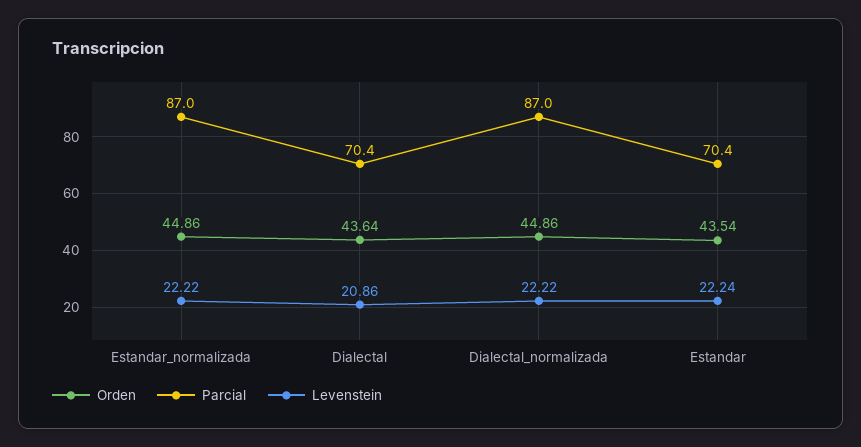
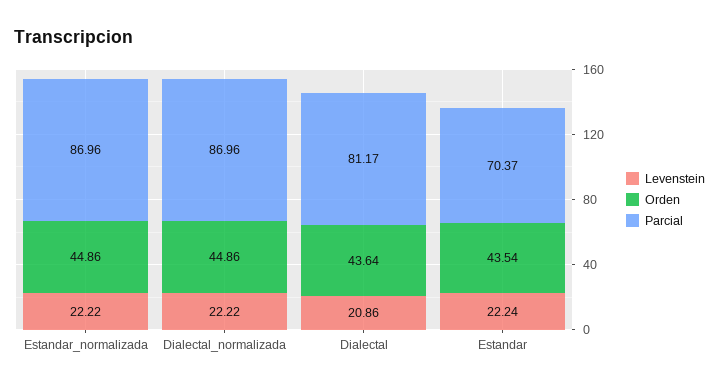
  {
    "Orden": {
      "Estandar_normalizada": 44.86,
      "Dialectal": 43.64,
      "Dialectal_normalizada": 44.86,
      "Estandar": 43.54
    },
    "Parcial": {
      "Estandar_normalizada": 86.96,
-     "Dialectal": 70.4,
+     "Dialectal": 81.17,
      "Dialectal_normalizada": 86.96,
      "Estandar": 70.37
    },
    "Levenstein": {
      "Estandar_normalizada": 22.22,
      "Dialectal": 20.86,
      "Dialectal_normalizada": 22.22,
      "Estandar": 22.24
    }
  }

